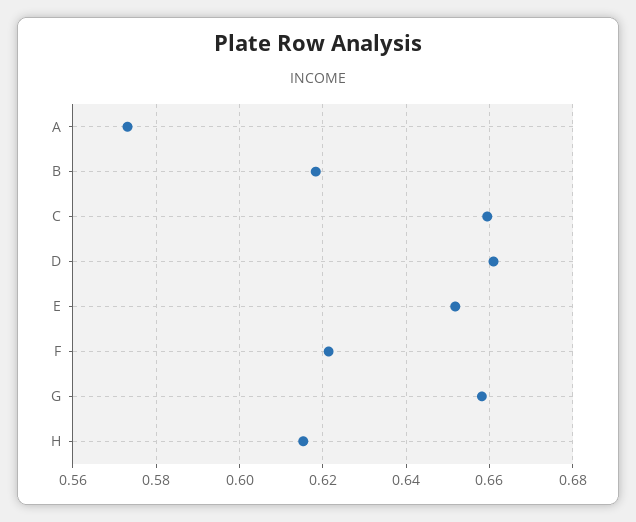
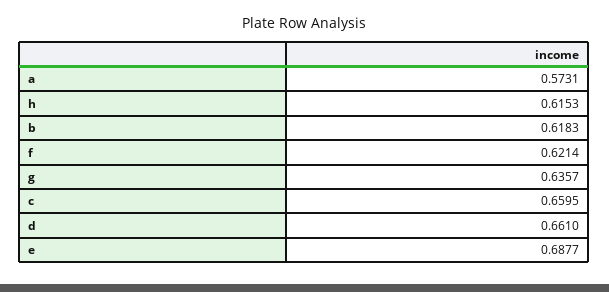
  {
    "A": 0.5731,
    "B": 0.6183,
    "C": 0.6595,
    "D": 0.661,
-   "E": 0.652,
+   "E": 0.6877,
    "F": 0.6214,
-   "G": 0.658,
+   "G": 0.6357,
    "H": 0.6153
  }

